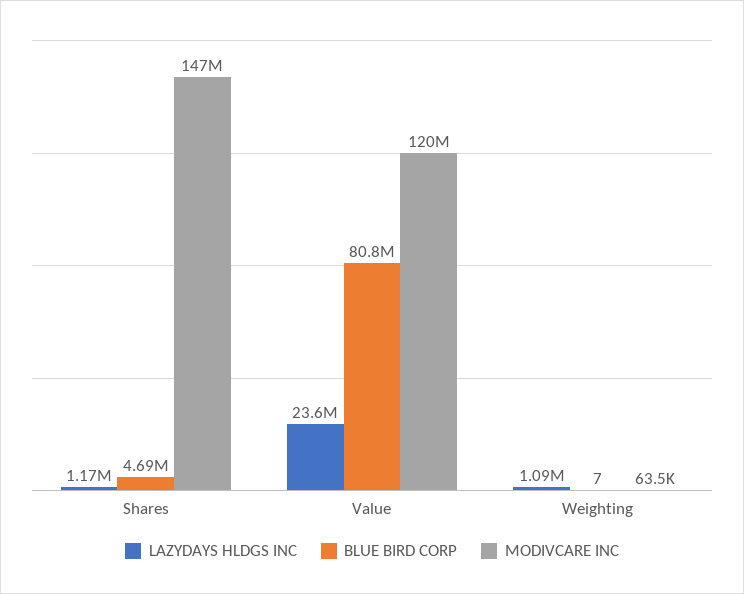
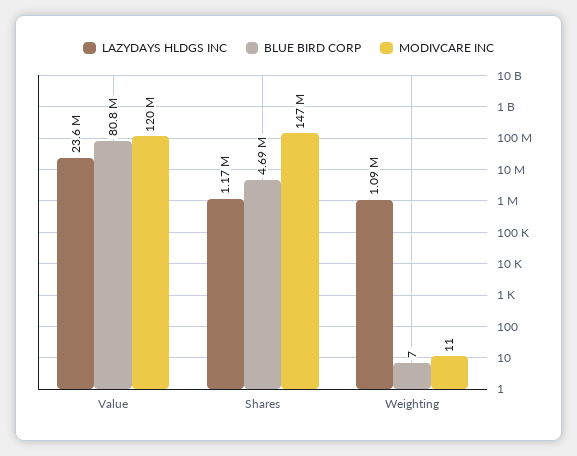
  {
    "LAZYDAYS HLDGS INC": {
      "Shares": 1170000,
      "Value": 23600000,
      "Weighting": 1090000
    },
    "BLUE BIRD CORP": {
      "Shares": 4690000,
      "Value": 80800000,
      "Weighting": 7
    },
    "MODIVCARE INC": {
      "Shares": 147000000,
      "Value": 120000000,
-     "Weighting": 63500
+     "Weighting": 11
    }
  }

